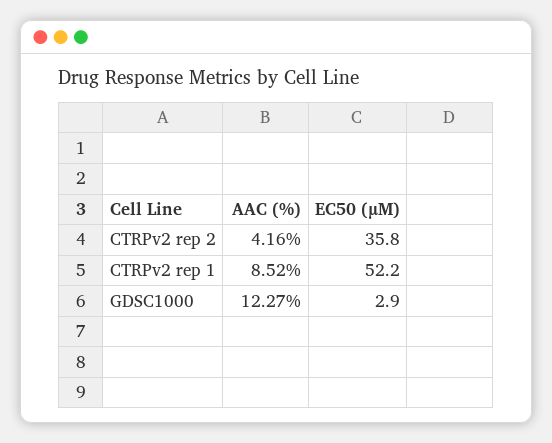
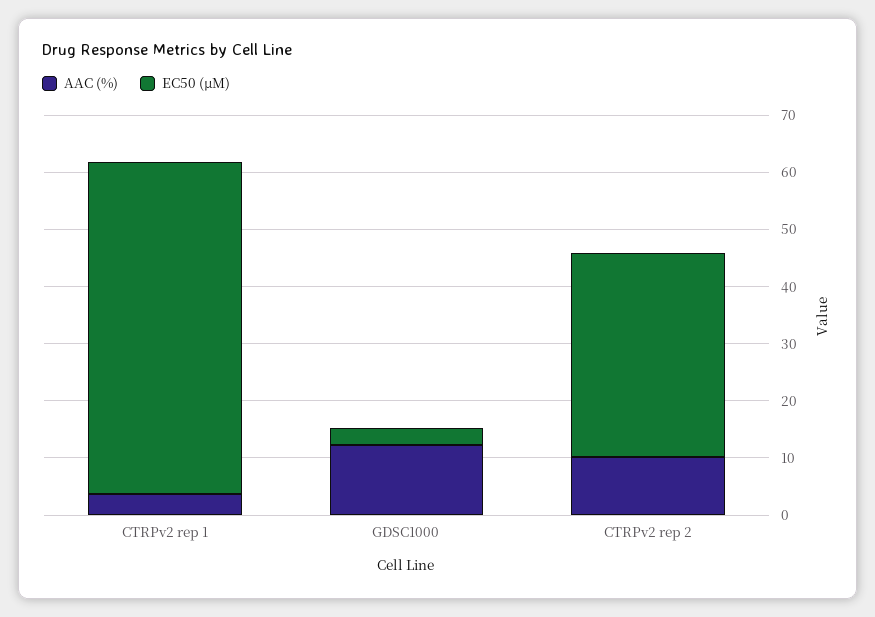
  {
    "AAC (%)": {
-     "CTRPv2 rep 2": 4.16,
+     "CTRPv2 rep 2": 10,
-     "CTRPv2 rep 1": 8.52,
+     "CTRPv2 rep 1": 4,
      "GDSC1000": 12.27
    },
    "EC50 (µM)": {
      "CTRPv2 rep 2": 35.8,
-     "CTRPv2 rep 1": 52.2,
+     "CTRPv2 rep 1": 58,
      "GDSC1000": 2.9
    }
  }

